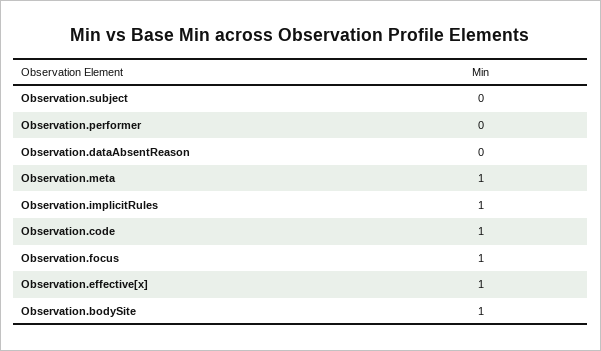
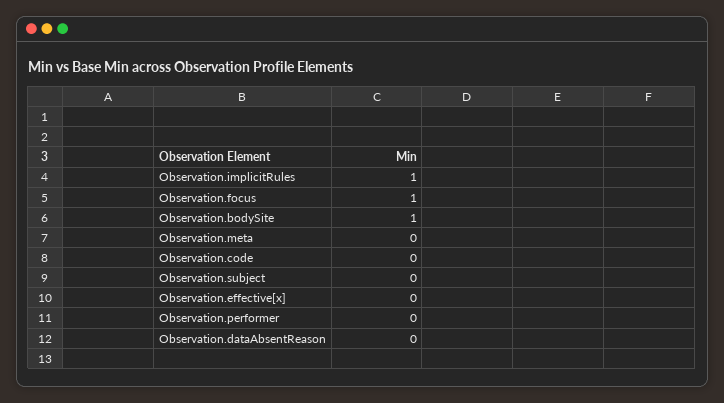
  {
    "Observation.subject": 0,
    "Observation.performer": 0,
    "Observation.dataAbsentReason": 0,
-   "Observation.meta": 1,
+   "Observation.meta": 0,
    "Observation.implicitRules": 1,
-   "Observation.code": 1,
+   "Observation.code": 0,
    "Observation.focus": 1,
-   "Observation.effective[x]": 1,
+   "Observation.effective[x]": 0,
    "Observation.bodySite": 1
  }

